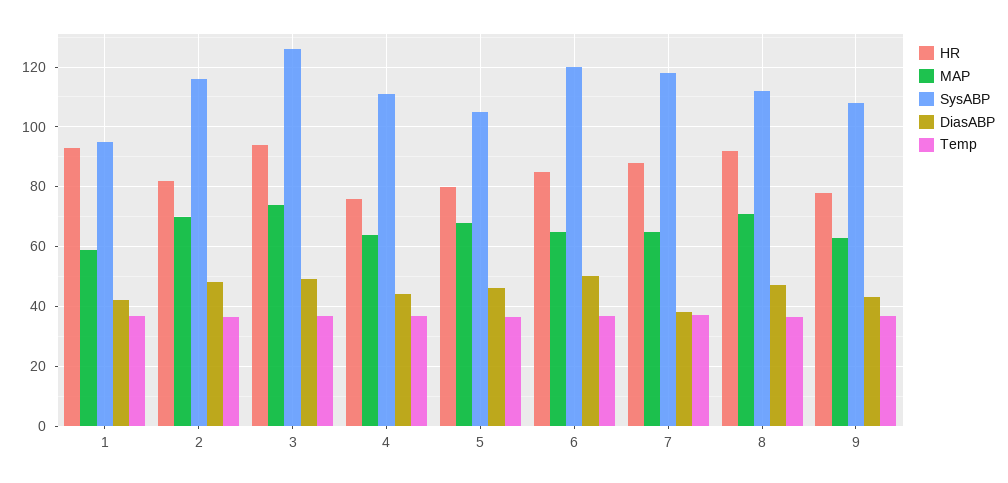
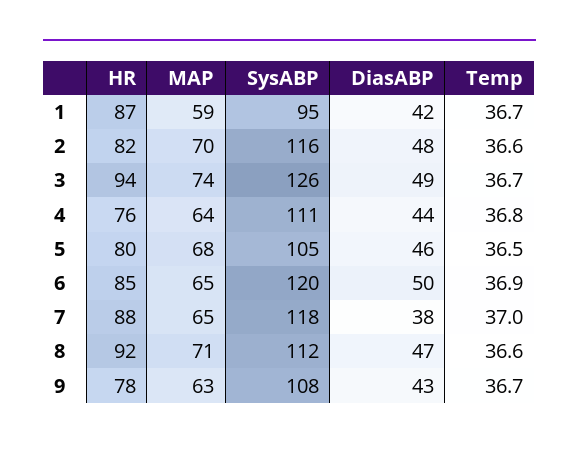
  {
    "HR": {
-     "1": 92.5,
+     "1": 87,
      "2": 82,
      "3": 94,
      "4": 76,
      "5": 80,
      "6": 85,
      "7": 88,
      "8": 92,
      "9": 78
    },
    "MAP": {
      "1": 59,
      "2": 70,
      "3": 74,
      "4": 64,
      "5": 68,
      "6": 65,
      "7": 65,
      "8": 71,
      "9": 63
    },
    "SysABP": {
      "1": 95,
      "2": 116,
      "3": 126,
      "4": 111,
      "5": 105,
      "6": 120,
      "7": 118,
      "8": 112,
      "9": 108
    },
    "DiasABP": {
      "1": 42,
      "2": 48,
      "3": 49,
      "4": 44,
      "5": 46,
      "6": 50,
      "7": 38,
      "8": 47,
      "9": 43
    },
    "Temp": {
      "1": 36.7,
      "2": 36.6,
      "3": 36.7,
      "4": 36.8,
      "5": 36.5,
      "6": 36.9,
      "7": 37,
      "8": 36.6,
      "9": 36.7
    }
  }

